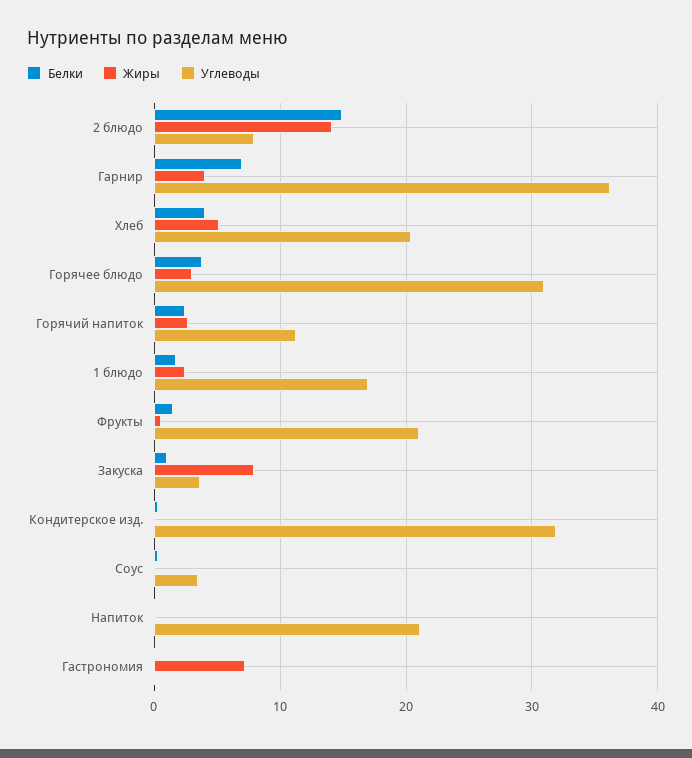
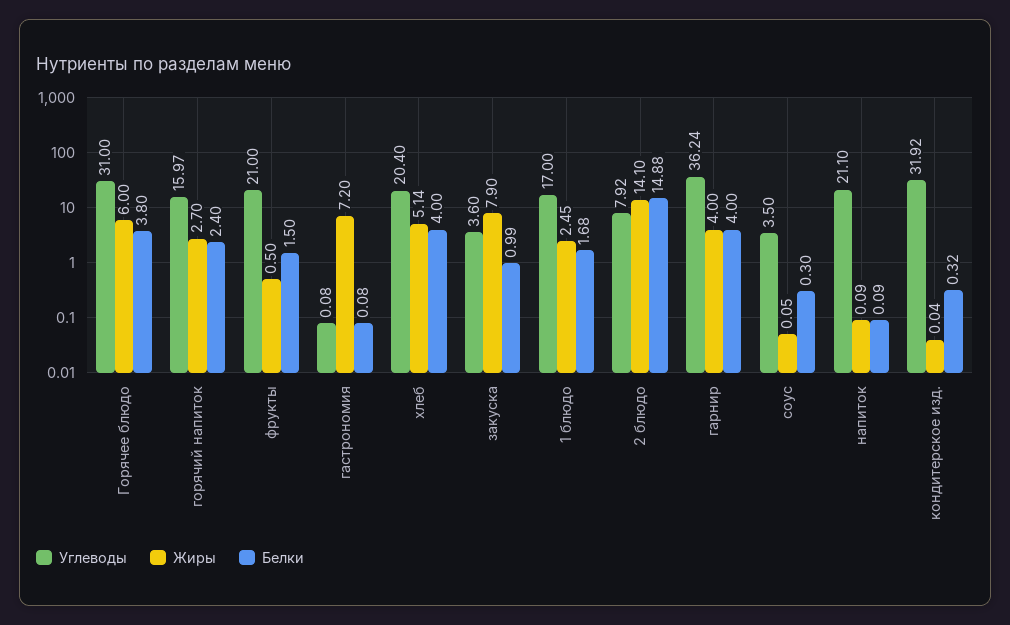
  {
    "Белки": {
      "2 блюдо": 14.88,
-     "Гарнир": 7,
+     "Гарнир": 4,
      "Хлеб": 4,
      "Горячее блюдо": 3.8,
      "Горячий напиток": 2.4,
      "1 блюдо": 1.68,
      "Фрукты": 1.5,
      "Закуска": 0.99,
      "Кондитерское изд.": 0.32,
      "Соус": 0.3,
      "Напиток": 0.09,
      "Гастрономия": 0.08
    },
    "Жиры": {
      "2 блюдо": 14.1,
      "Гарнир": 4,
      "Хлеб": 5.14,
-     "Горячее блюдо": 3,
+     "Горячее блюдо": 6,
      "Горячий напиток": 2.7,
      "1 блюдо": 2.45,
      "Фрукты": 0.5,
      "Закуска": 7.9,
      "Кондитерское изд.": 0.04,
      "Соус": 0.05,
      "Напиток": 0.09,
      "Гастрономия": 7.2
    },
    "Углеводы": {
      "2 блюдо": 7.92,
      "Гарнир": 36.24,
      "Хлеб": 20.4,
      "Горячее блюдо": 31,
-     "Горячий напиток": 11,
+     "Горячий напиток": 15.97,
      "1 блюдо": 17,
      "Фрукты": 21,
      "Закуска": 3.6,
      "Кондитерское изд.": 31.92,
      "Соус": 3.5,
      "Напиток": 21.1,
      "Гастрономия": 0.08
    }
  }

